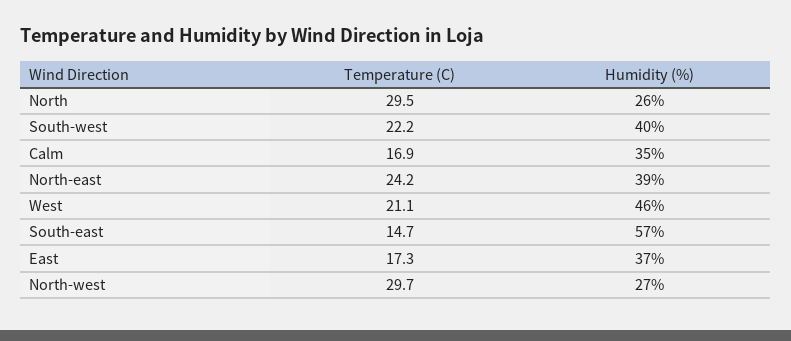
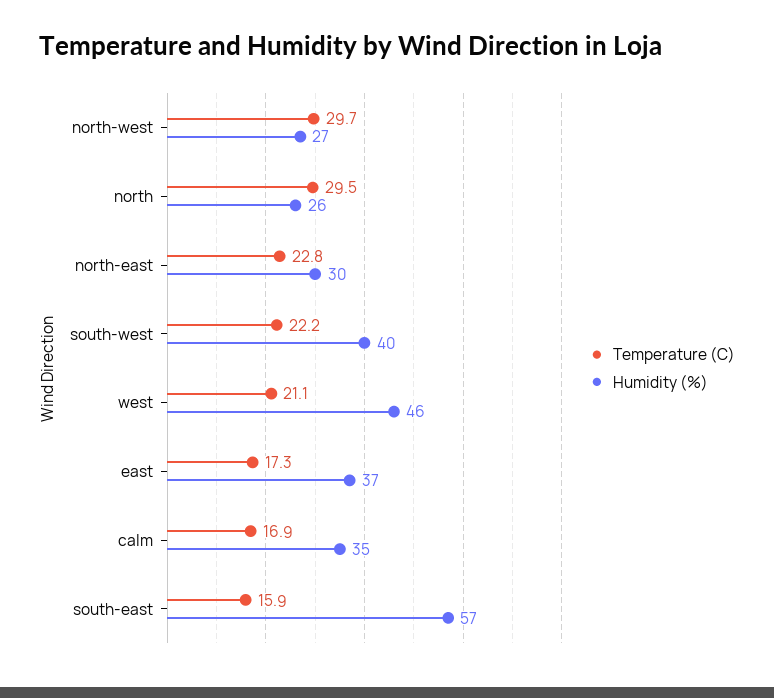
  {
    "Temperature (C)": {
      "North": 29.5,
      "South-west": 22.2,
      "Calm": 16.9,
-     "North-east": 24.2,
+     "North-east": 22.8,
      "West": 21.1,
-     "South-east": 14.7,
+     "South-east": 15.9,
      "East": 17.3,
      "North-west": 29.7
    },
    "Humidity (%)": {
      "North": 26,
      "South-west": 40,
      "Calm": 35,
-     "North-east": 39,
+     "North-east": 30,
      "West": 46,
      "South-east": 57,
      "East": 37,
      "North-west": 27
    }
  }

